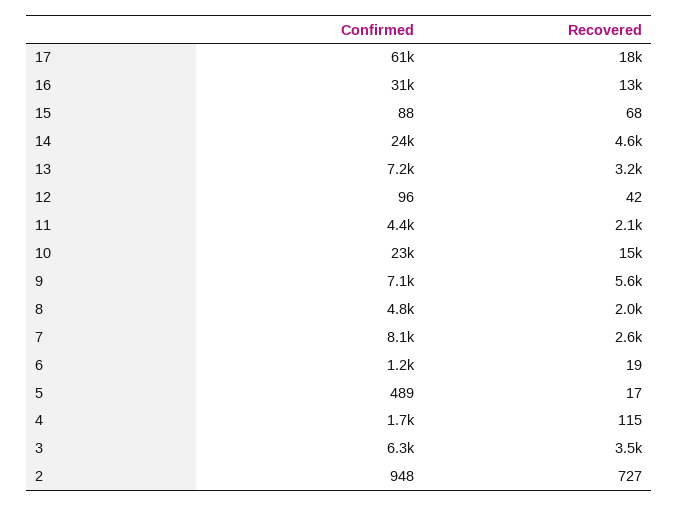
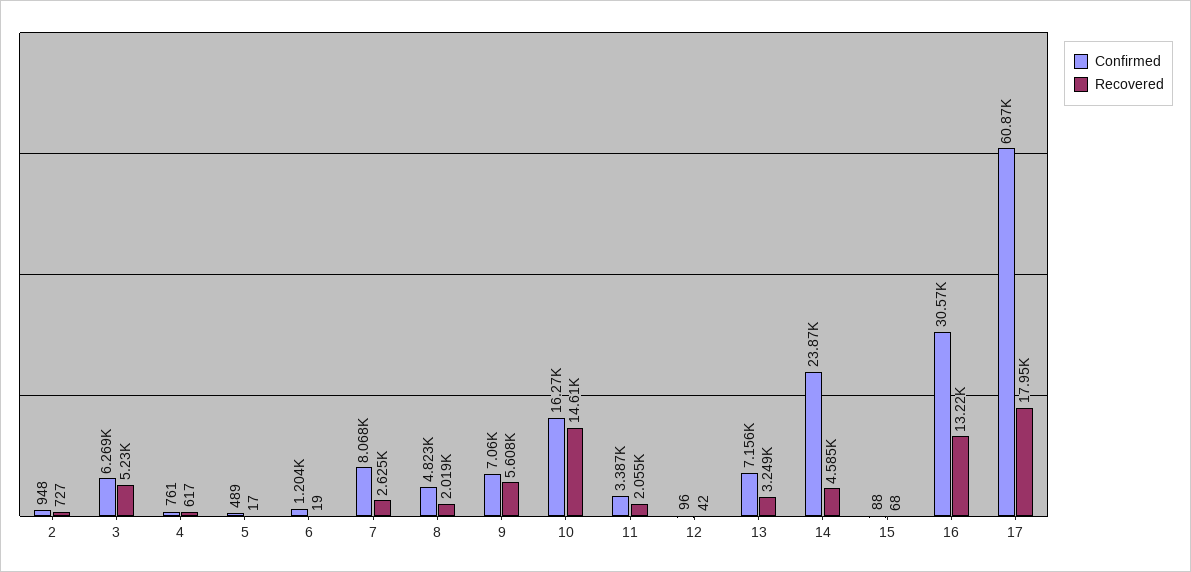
  {
    "Confirmed": {
      "17": 60870,
      "16": 30570,
      "15": 88,
      "14": 23870,
      "13": 7156,
      "12": 96,
-     "11": 4400,
+     "11": 3387,
-     "10": 23000,
+     "10": 16270,
      "9": 7060,
      "8": 4823,
      "7": 8068,
      "6": 1204,
      "5": 489,
-     "4": 1700,
+     "4": 761,
      "3": 6269,
      "2": 948
    },
    "Recovered": {
      "17": 17950,
      "16": 13220,
      "15": 68,
      "14": 4585,
      "13": 3249,
      "12": 42,
      "11": 2055,
      "10": 14610,
      "9": 5608,
      "8": 2019,
      "7": 2625,
      "6": 19,
      "5": 17,
-     "4": 115,
+     "4": 617,
-     "3": 3500,
+     "3": 5230,
      "2": 727
    }
  }

